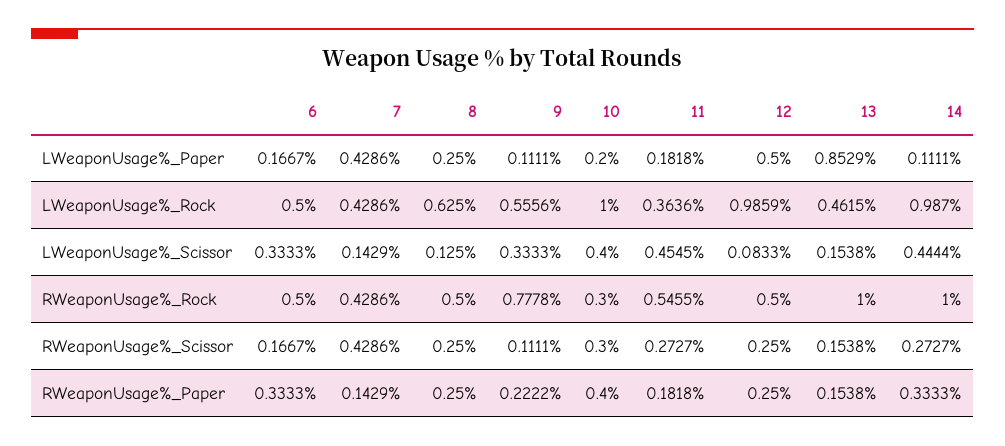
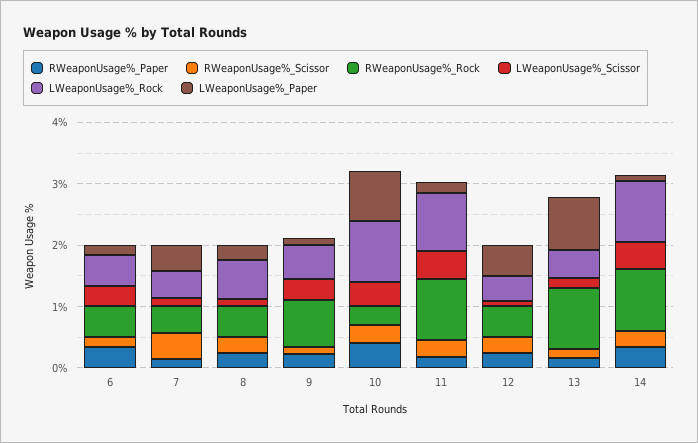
  {
    "LWeaponUsage%_Paper": {
      "6": 0.1667,
      "7": 0.4286,
      "8": 0.25,
      "9": 0.1111,
-     "10": 0.2,
+     "10": 0.8,
      "11": 0.1818,
      "12": 0.5,
      "13": 0.8529,
      "14": 0.1111
    },
    "LWeaponUsage%_Rock": {
      "6": 0.5,
      "7": 0.4286,
      "8": 0.625,
      "9": 0.5556,
      "10": 1,
-     "11": 0.3636,
+     "11": 1,
-     "12": 0.9859,
+     "12": 0.4,
      "13": 0.4615,
      "14": 0.987
    },
    "LWeaponUsage%_Scissor": {
      "6": 0.3333,
      "7": 0.1429,
      "8": 0.125,
      "9": 0.3333,
      "10": 0.4,
      "11": 0.4545,
      "12": 0.0833,
      "13": 0.1538,
      "14": 0.4444
    },
    "RWeaponUsage%_Rock": {
      "6": 0.5,
      "7": 0.4286,
      "8": 0.5,
      "9": 0.7778,
      "10": 0.3,
-     "11": 0.5455,
+     "11": 1,
      "12": 0.5,
      "13": 1,
      "14": 1
    },
    "RWeaponUsage%_Scissor": {
      "6": 0.1667,
      "7": 0.4286,
      "8": 0.25,
      "9": 0.1111,
      "10": 0.3,
      "11": 0.2727,
      "12": 0.25,
      "13": 0.1538,
      "14": 0.2727
    },
    "RWeaponUsage%_Paper": {
      "6": 0.3333,
      "7": 0.1429,
      "8": 0.25,
      "9": 0.2222,
      "10": 0.4,
      "11": 0.1818,
      "12": 0.25,
      "13": 0.1538,
      "14": 0.3333
    }
  }

